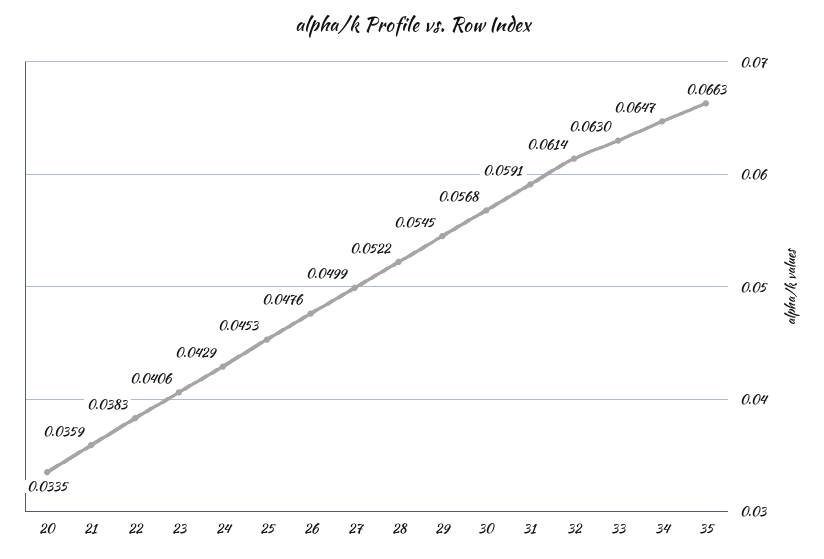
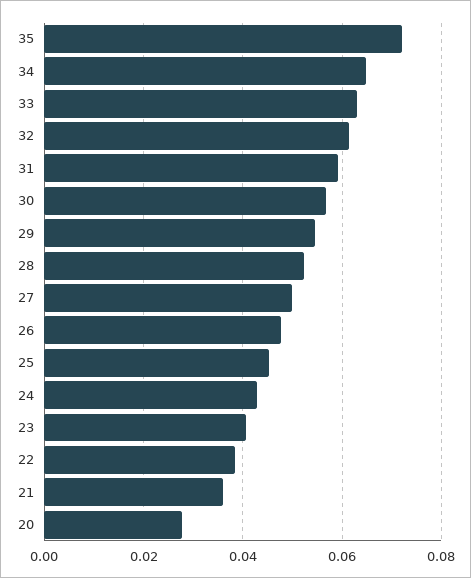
  {
-   "20": 0.0335,
+   "20": 0.028,
    "21": 0.0359,
    "22": 0.0383,
    "23": 0.0406,
    "24": 0.0429,
    "25": 0.0453,
    "26": 0.0476,
    "27": 0.0499,
    "28": 0.0522,
    "29": 0.0545,
    "30": 0.0568,
    "31": 0.0591,
    "32": 0.0614,
    "33": 0.063,
    "34": 0.0647,
-   "35": 0.0663
+   "35": 0.072
  }

